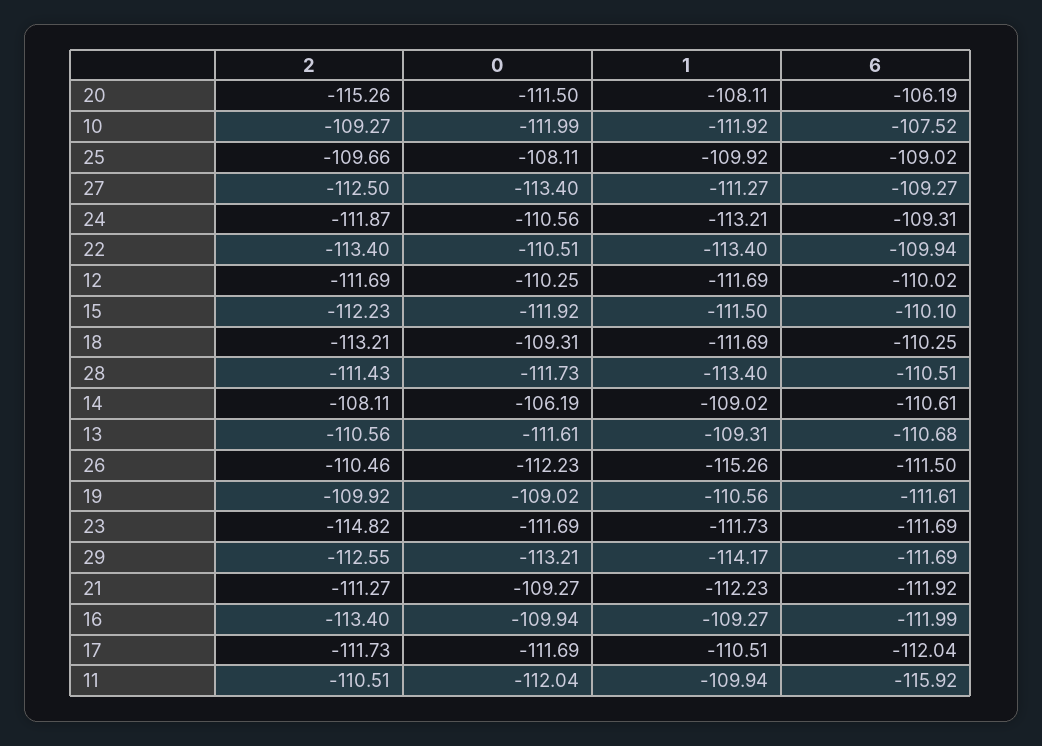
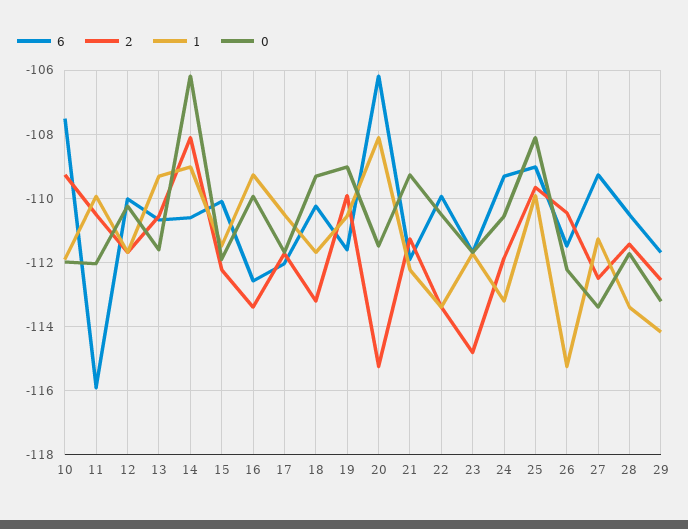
  {
    "2": {
      "20": -115.26,
      "10": -109.27,
      "25": -109.66,
      "27": -112.5,
      "24": -111.87,
      "22": -113.4,
      "12": -111.69,
      "15": -112.23,
      "18": -113.21,
      "28": -111.43,
      "14": -108.11,
      "13": -110.56,
      "26": -110.46,
      "19": -109.92,
      "23": -114.82,
      "29": -112.55,
      "21": -111.27,
      "16": -113.4,
      "17": -111.73,
      "11": -110.51
    },
    "0": {
      "20": -111.5,
      "10": -111.99,
      "25": -108.11,
      "27": -113.4,
      "24": -110.56,
      "22": -110.51,
      "12": -110.25,
      "15": -111.92,
      "18": -109.31,
      "28": -111.73,
      "14": -106.19,
      "13": -111.61,
      "26": -112.23,
      "19": -109.02,
      "23": -111.69,
      "29": -113.21,
      "21": -109.27,
      "16": -109.94,
      "17": -111.69,
      "11": -112.04
    },
    "1": {
      "20": -108.11,
      "10": -111.92,
      "25": -109.92,
      "27": -111.27,
      "24": -113.21,
      "22": -113.4,
      "12": -111.69,
      "15": -111.5,
      "18": -111.69,
      "28": -113.4,
      "14": -109.02,
      "13": -109.31,
      "26": -115.26,
      "19": -110.56,
      "23": -111.73,
      "29": -114.17,
      "21": -112.23,
      "16": -109.27,
      "17": -110.51,
      "11": -109.94
    },
    "6": {
      "20": -106.19,
      "10": -107.52,
      "25": -109.02,
      "27": -109.27,
      "24": -109.31,
      "22": -109.94,
      "12": -110.02,
      "15": -110.1,
      "18": -110.25,
      "28": -110.51,
      "14": -110.61,
      "13": -110.68,
      "26": -111.5,
      "19": -111.61,
      "23": -111.69,
      "29": -111.69,
      "21": -111.92,
-     "16": -111.99,
+     "16": -112.6,
      "17": -112.04,
      "11": -115.92
    }
  }

